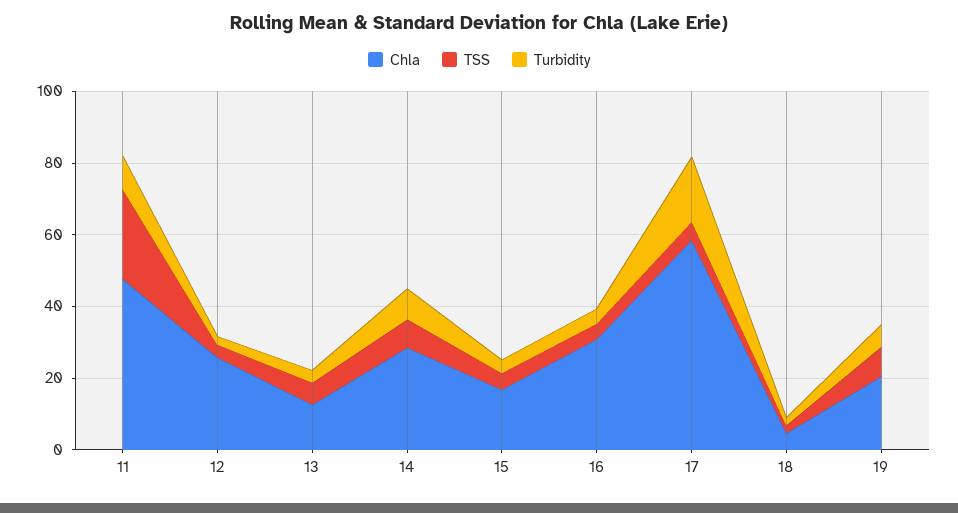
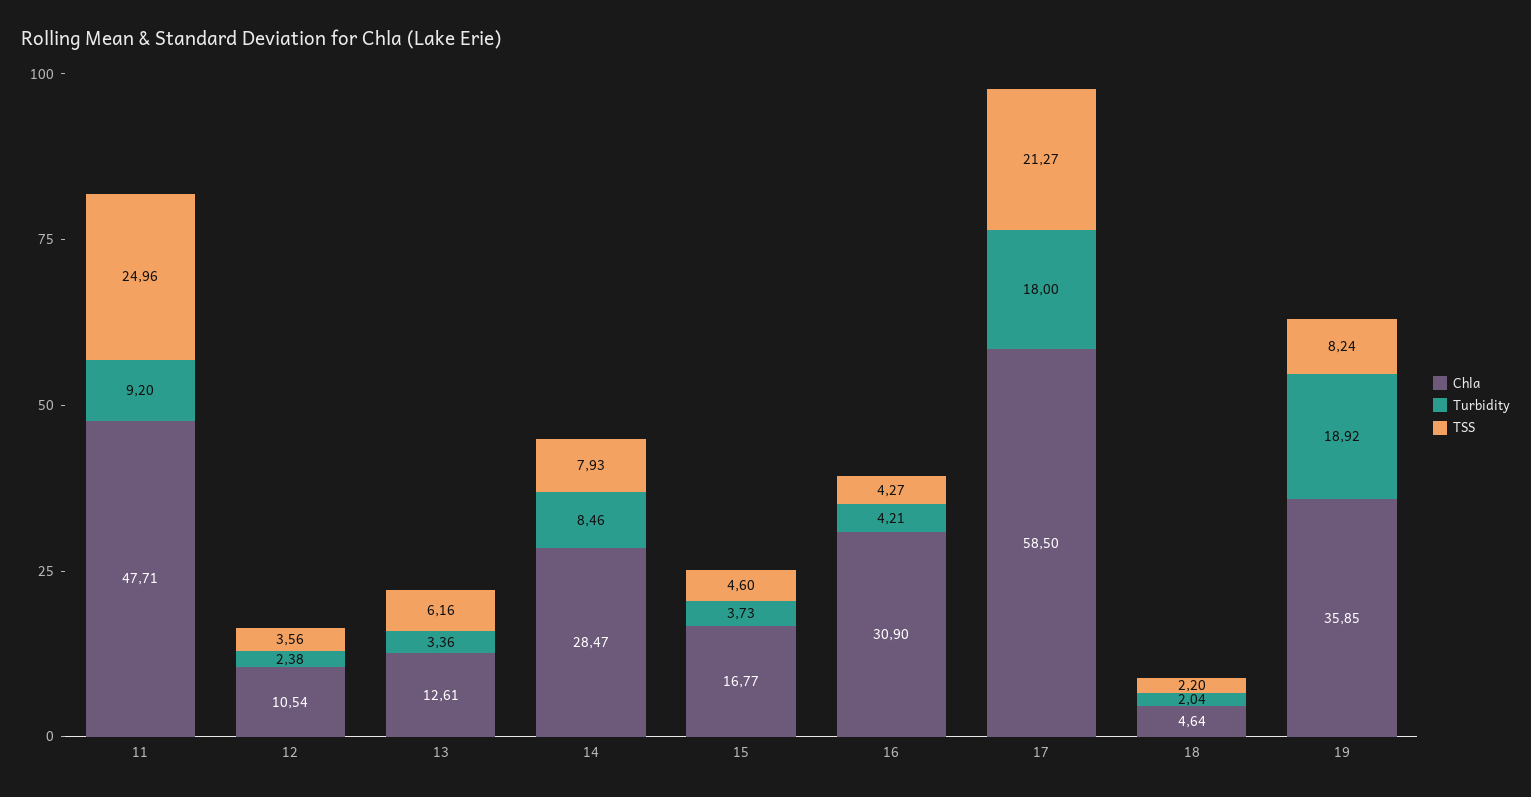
  {
    "Chla": {
      "11": 47.71,
-     "12": 25,
+     "12": 10.54,
      "13": 12.61,
      "14": 28.47,
      "15": 16.77,
      "16": 30.9,
      "17": 58.5,
      "18": 4.64,
-     "19": 20
+     "19": 35.85
    },
    "TSS": {
      "11": 24.96,
      "12": 3.56,
      "13": 6.16,
      "14": 7.93,
      "15": 4.6,
      "16": 4.27,
-     "17": 5,
+     "17": 21.27,
      "18": 2.2,
      "19": 8.24
    },
    "Turbidity": {
      "11": 9.2,
      "12": 2.38,
      "13": 3.36,
      "14": 8.46,
      "15": 3.73,
      "16": 4.21,
      "17": 18,
      "18": 2.04,
-     "19": 5
+     "19": 18.92
    }
  }

